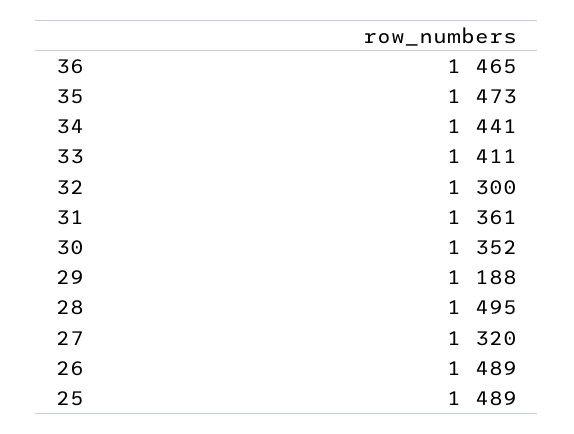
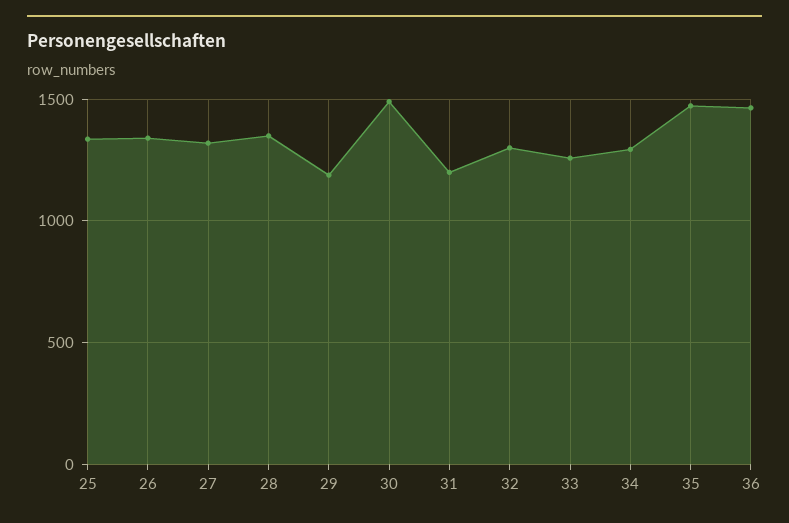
  {
    "36": 1465,
    "35": 1473,
-   "34": 1441,
+   "34": 1300,
-   "33": 1411,
+   "33": 1250,
    "32": 1300,
-   "31": 1361,
+   "31": 1200,
-   "30": 1352,
+   "30": 1500,
    "29": 1188,
-   "28": 1495,
+   "28": 1350,
    "27": 1320,
-   "26": 1489,
+   "26": 1350,
-   "25": 1489
+   "25": 1350
  }

